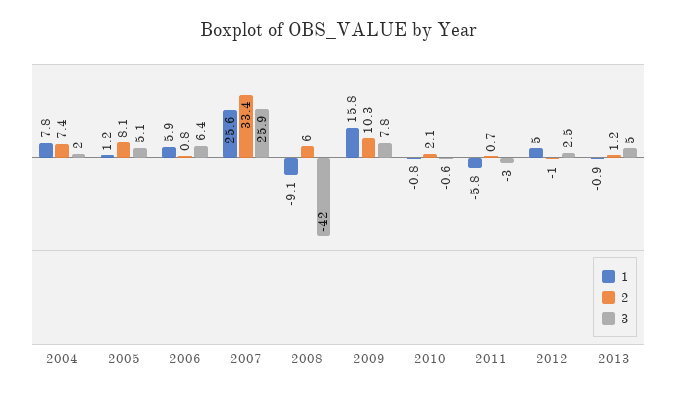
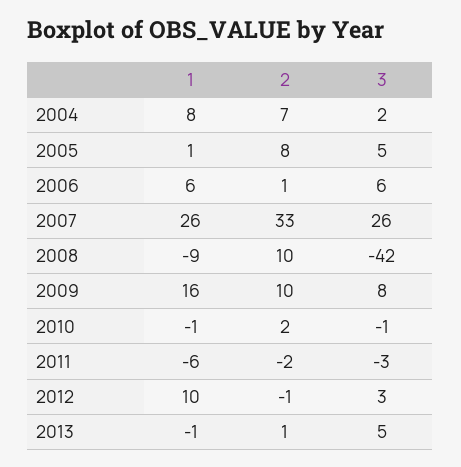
  {
    "1": {
      "2004": 7.8,
      "2005": 1.2,
      "2006": 5.9,
      "2007": 25.6,
      "2008": -9.1,
      "2009": 15.8,
      "2010": -0.8,
      "2011": -5.8,
-     "2012": 5,
+     "2012": 10,
      "2013": -0.9
    },
    "2": {
      "2004": 7.4,
      "2005": 8.1,
      "2006": 0.8,
      "2007": 33.4,
-     "2008": 6,
+     "2008": 10,
      "2009": 10.3,
      "2010": 2.1,
-     "2011": 0.7,
+     "2011": -2,
      "2012": -1,
      "2013": 1.2
    },
    "3": {
      "2004": 2,
      "2005": 5.1,
      "2006": 6.4,
      "2007": 25.9,
      "2008": -42,
      "2009": 7.8,
      "2010": -0.6,
      "2011": -3,
      "2012": 2.5,
      "2013": 5
    }
  }

